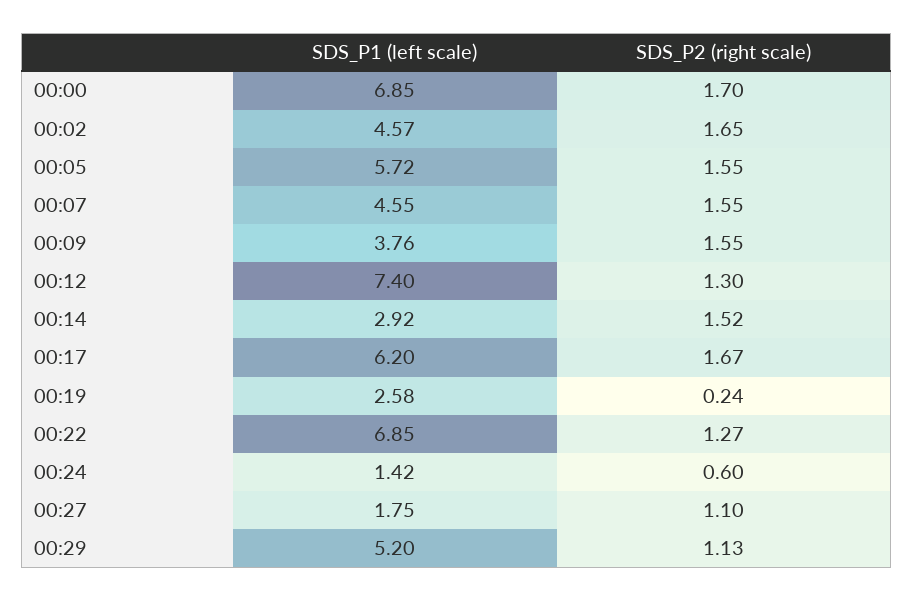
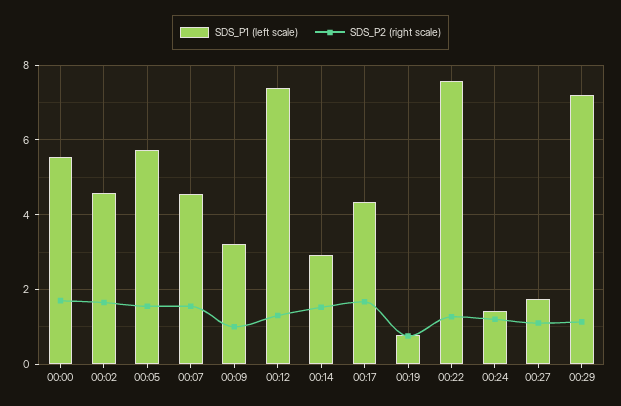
  {
    "SDS_P1 (left scale)": {
-     "00:00": 6.85,
+     "00:00": 5.6,
      "00:02": 4.57,
      "00:05": 5.72,
      "00:07": 4.55,
-     "00:09": 3.76,
+     "00:09": 3.2,
      "00:12": 7.4,
      "00:14": 2.92,
-     "00:17": 6.2,
+     "00:17": 4.4,
-     "00:19": 2.58,
+     "00:19": 0.8,
-     "00:22": 6.85,
+     "00:22": 7.6,
      "00:24": 1.42,
      "00:27": 1.75,
-     "00:29": 5.2
+     "00:29": 7.2
    },
    "SDS_P2 (right scale)": {
      "00:00": 1.7,
      "00:02": 1.65,
      "00:05": 1.55,
      "00:07": 1.55,
-     "00:09": 1.55,
+     "00:09": 1,
      "00:12": 1.3,
      "00:14": 1.52,
      "00:17": 1.67,
-     "00:19": 0.24,
+     "00:19": 0.8,
      "00:22": 1.27,
-     "00:24": 0.6,
+     "00:24": 1.2,
      "00:27": 1.1,
      "00:29": 1.13
    }
  }

